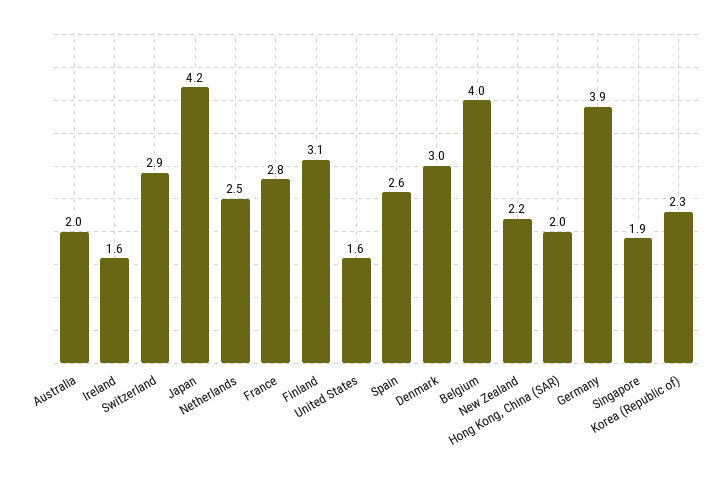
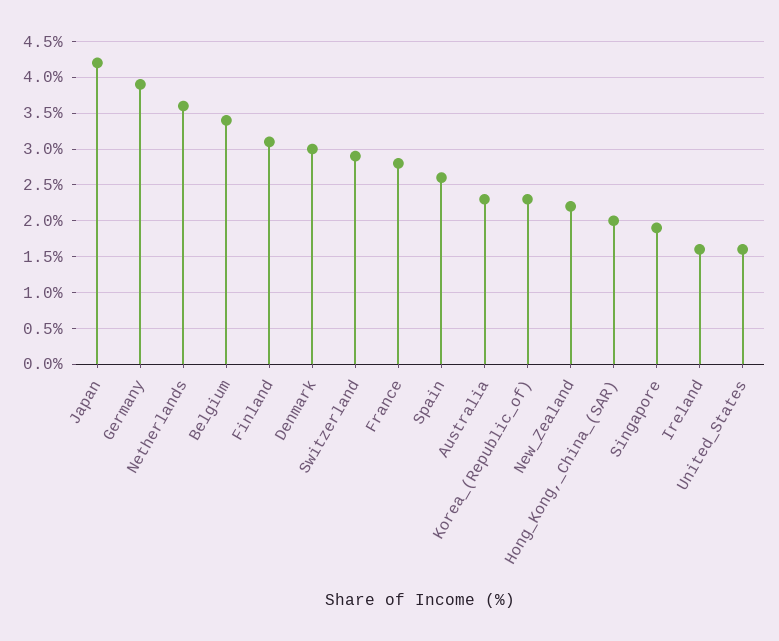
  {
-   "Australia": 2,
+   "Australia": 2.3,
    "Ireland": 1.6,
    "Switzerland": 2.9,
    "Japan": 4.2,
-   "Netherlands": 2.5,
+   "Netherlands": 3.6,
    "France": 2.8,
    "Finland": 3.1,
    "United States": 1.6,
    "Spain": 2.6,
    "Denmark": 3,
-   "Belgium": 4,
+   "Belgium": 3.4,
    "New Zealand": 2.2,
    "Hong Kong, China (SAR)": 2,
    "Germany": 3.9,
    "Singapore": 1.9,
    "Korea (Republic of)": 2.3
  }

